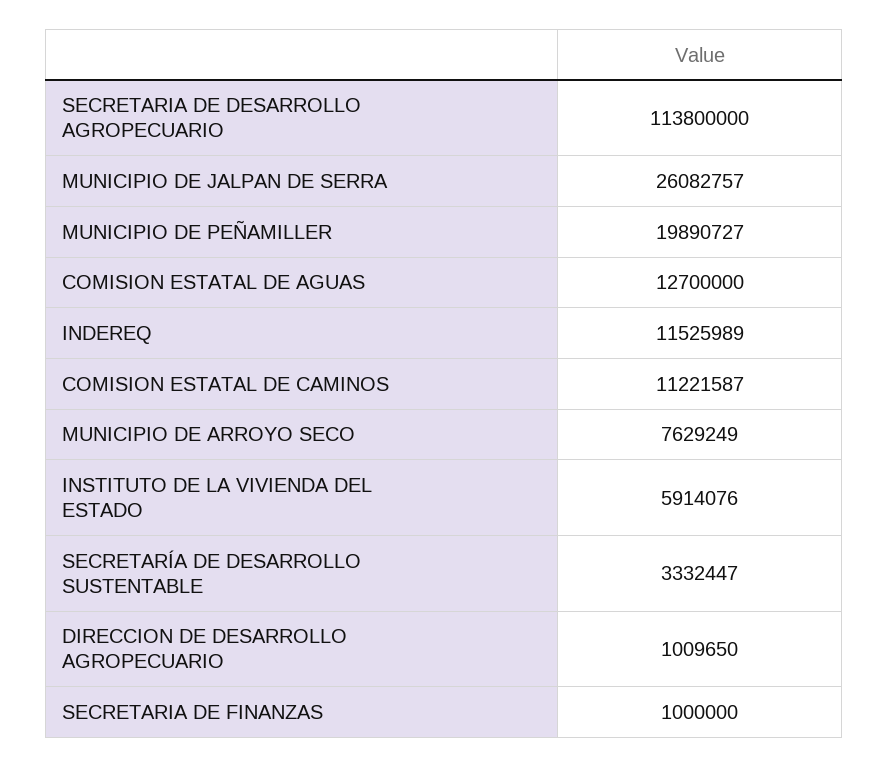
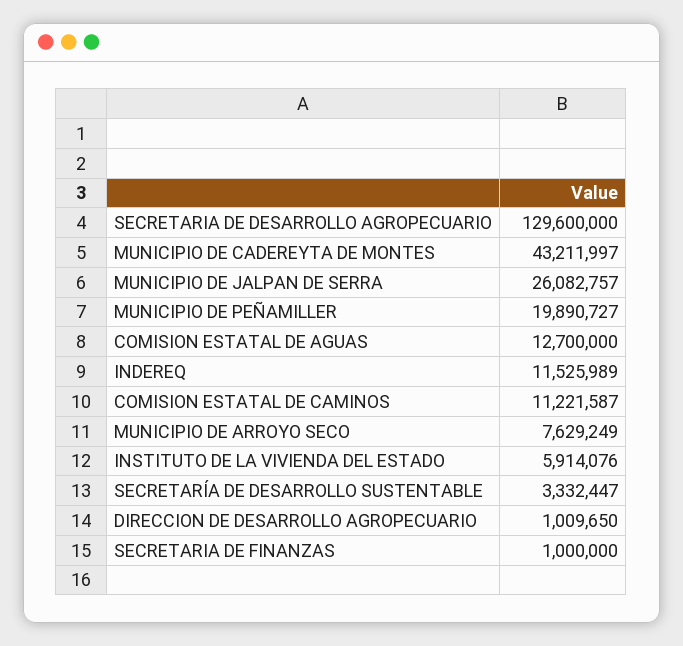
  {
-   "SECRETARIA DE DESARROLLO AGROPECUARIO": 113800000,
+   "SECRETARIA DE DESARROLLO AGROPECUARIO": 129600000,
    "MUNICIPIO DE JALPAN DE SERRA": 26082757,
    "MUNICIPIO DE PEÑAMILLER": 19890727,
    "COMISION ESTATAL DE AGUAS": 12700000,
    "INDEREQ": 11525989,
    "COMISION ESTATAL DE CAMINOS": 11221587,
    "MUNICIPIO DE ARROYO SECO": 7629249,
    "INSTITUTO DE LA VIVIENDA DEL ESTADO": 5914076,
    "SECRETARÍA DE DESARROLLO SUSTENTABLE": 3332447,
    "DIRECCION DE DESARROLLO AGROPECUARIO": 1009650,
-   "SECRETARIA DE FINANZAS": 1000000
+   "SECRETARIA DE FINANZAS": 1000000,
+   "MUNICIPIO DE CADEREYTA DE MONTES": 43211997
  }

